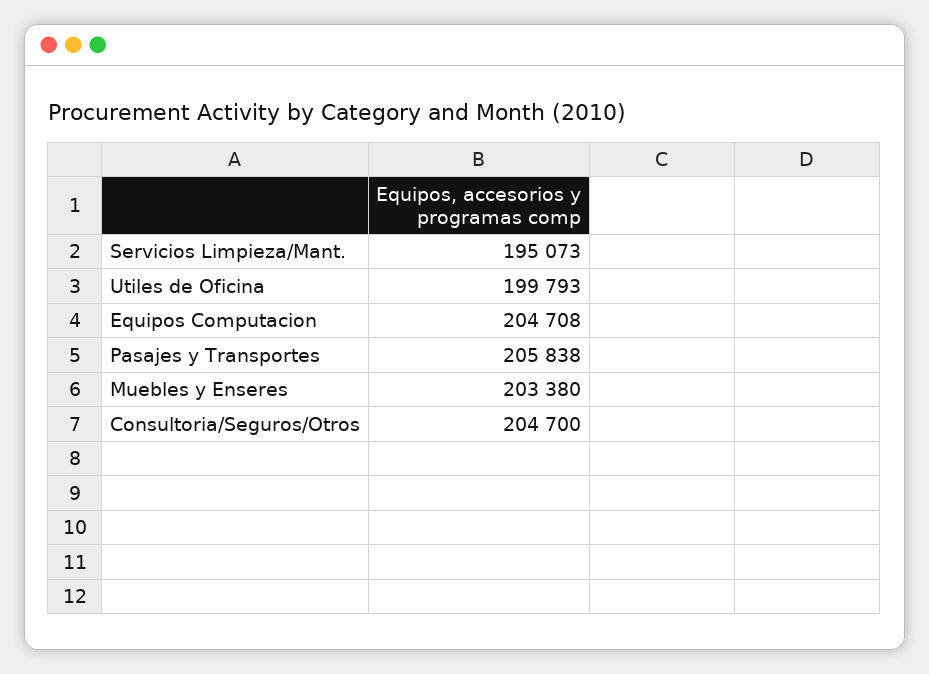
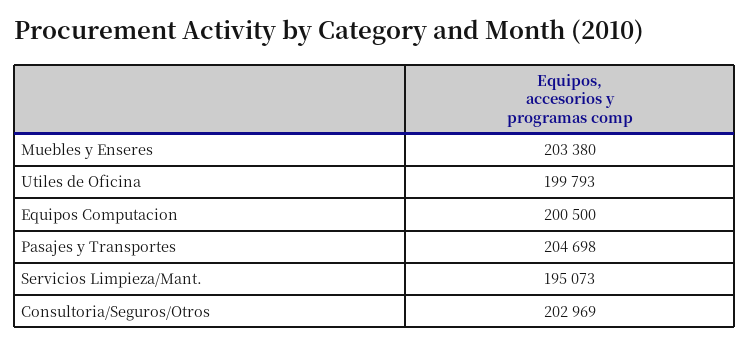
  {
    "Servicios Limpieza/Mant.": 195073,
    "Utiles de Oficina": 199793,
-   "Equipos Computacion": 204708,
+   "Equipos Computacion": 200500,
-   "Pasajes y Transportes": 205838,
+   "Pasajes y Transportes": 204698,
    "Muebles y Enseres": 203380,
-   "Consultoria/Seguros/Otros": 204700
+   "Consultoria/Seguros/Otros": 202969
  }

